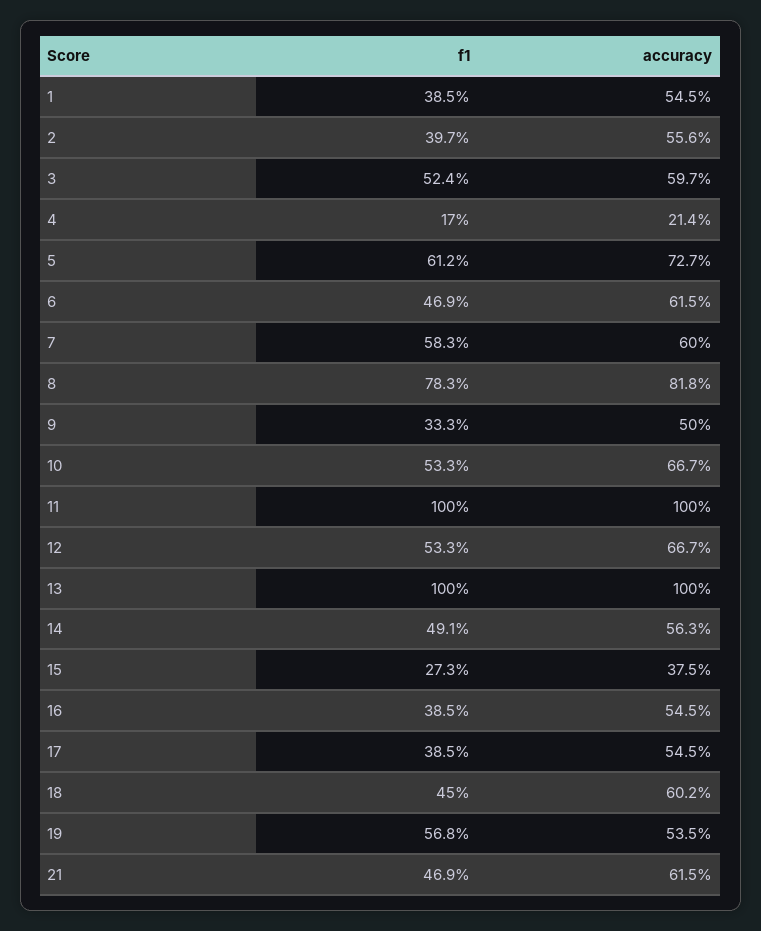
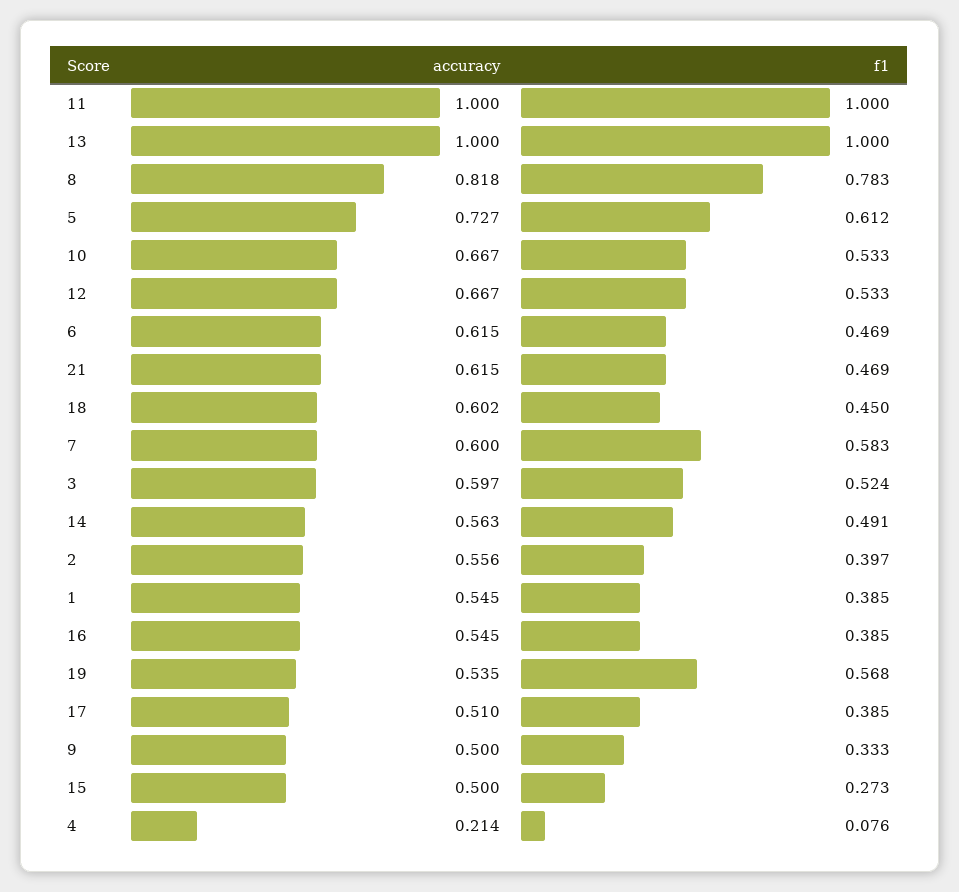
  {
    "f1": {
      "1": 0.385,
      "2": 0.397,
      "3": 0.524,
-     "4": 0.17,
+     "4": 0.076,
      "5": 0.612,
      "6": 0.469,
      "7": 0.583,
      "8": 0.783,
      "9": 0.333,
      "10": 0.533,
      "11": 1,
      "12": 0.533,
      "13": 1,
      "14": 0.491,
      "15": 0.273,
      "16": 0.385,
      "17": 0.385,
      "18": 0.45,
      "19": 0.568,
      "21": 0.469
    },
    "accuracy": {
      "1": 0.545,
      "2": 0.556,
      "3": 0.597,
      "4": 0.214,
      "5": 0.727,
      "6": 0.615,
      "7": 0.6,
      "8": 0.818,
      "9": 0.5,
      "10": 0.667,
      "11": 1,
      "12": 0.667,
      "13": 1,
      "14": 0.563,
-     "15": 0.375,
+     "15": 0.5,
      "16": 0.545,
-     "17": 0.545,
+     "17": 0.51,
      "18": 0.602,
      "19": 0.535,
      "21": 0.615
    }
  }

